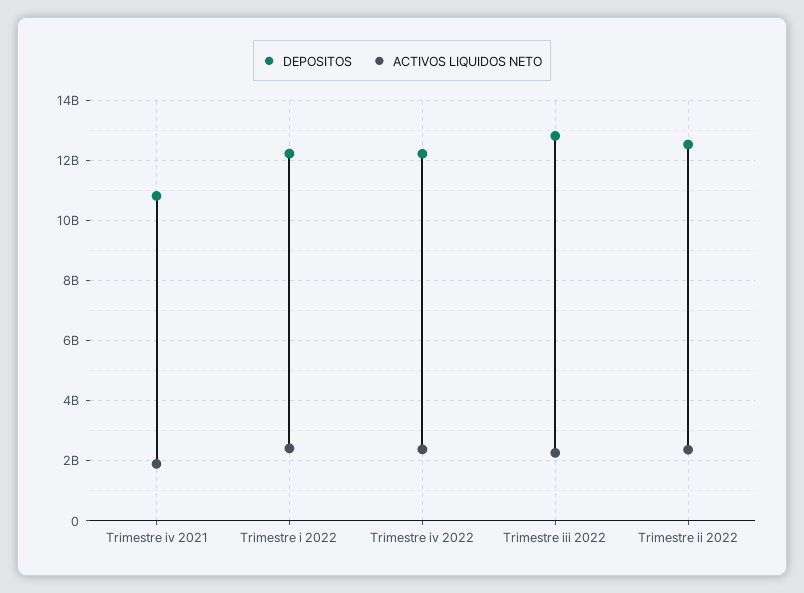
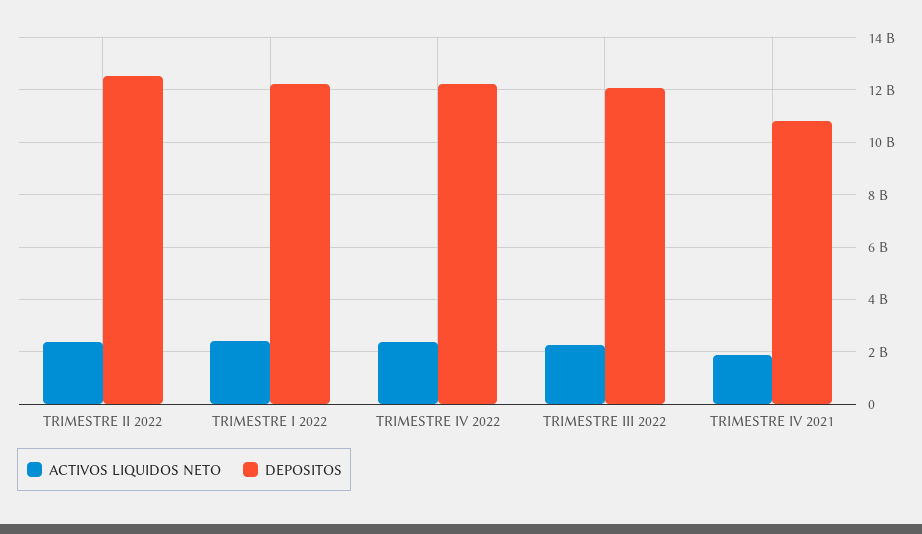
  {
    "DEPOSITOS": {
      "Trimestre iv 2021": 10800000000,
      "Trimestre i 2022": 12200000000,
      "Trimestre iv 2022": 12200000000,
-     "Trimestre iii 2022": 12800000000,
+     "Trimestre iii 2022": 12000000000,
      "Trimestre ii 2022": 12600000000
    },
    "ACTIVOS LIQUIDOS NETO": {
      "Trimestre iv 2021": 1800000000,
      "Trimestre i 2022": 2400000000,
      "Trimestre iv 2022": 2400000000,
      "Trimestre iii 2022": 2200000000,
      "Trimestre ii 2022": 2400000000
    }
  }

